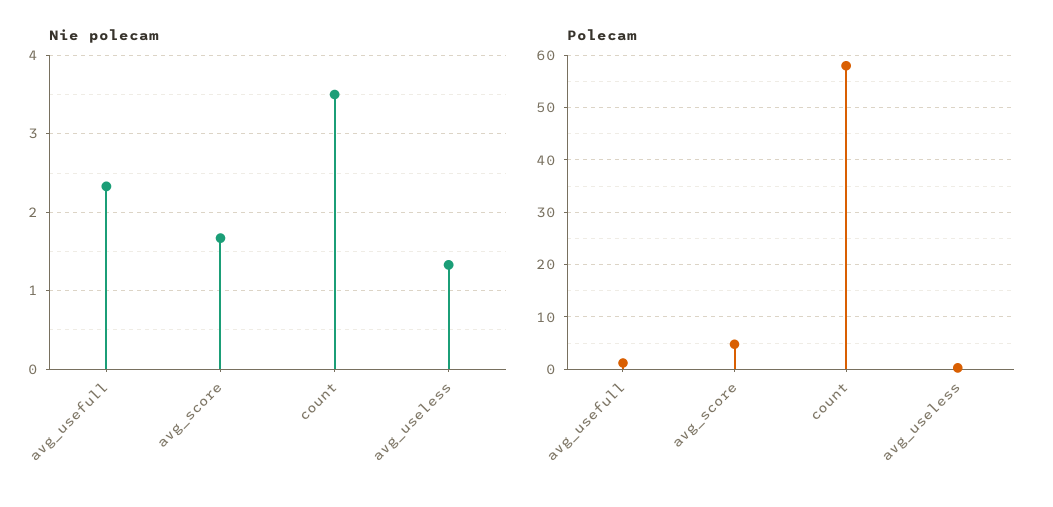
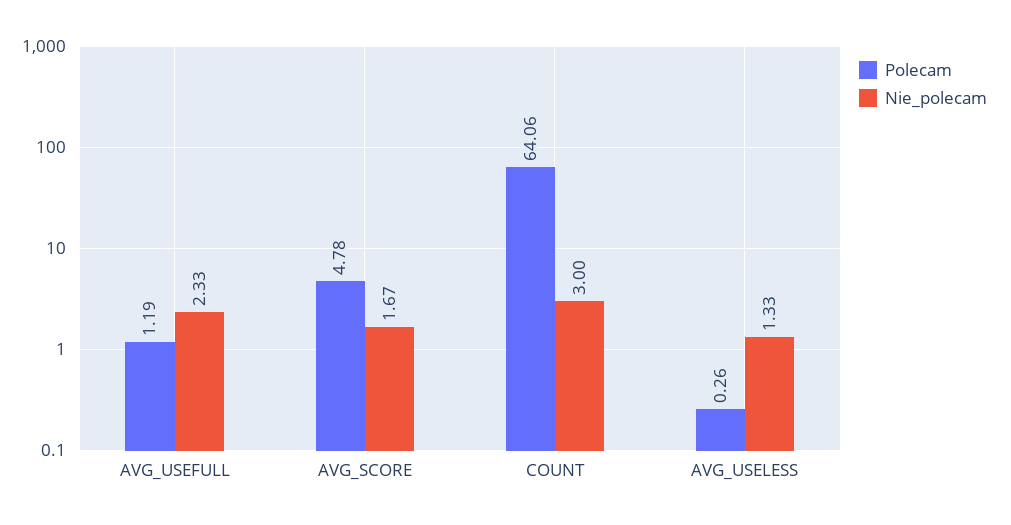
  {
    "Nie polecam": {
      "avg_usefull": 2.33,
      "avg_score": 1.67,
-     "count": 3.5,
+     "count": 3,
      "avg_useless": 1.33
    },
    "Polecam": {
      "avg_usefull": 1.19,
      "avg_score": 4.78,
-     "count": 58,
+     "count": 64.06,
      "avg_useless": 0.26
    }
  }

